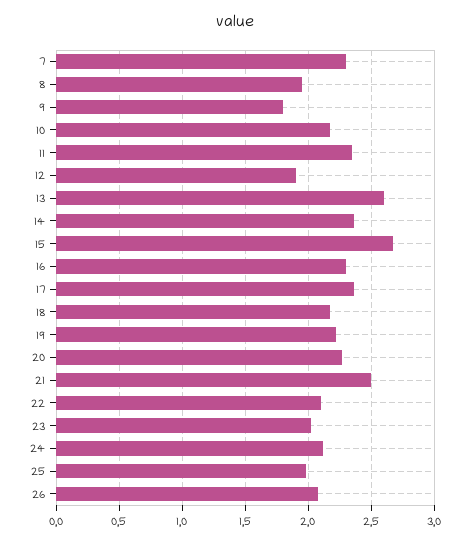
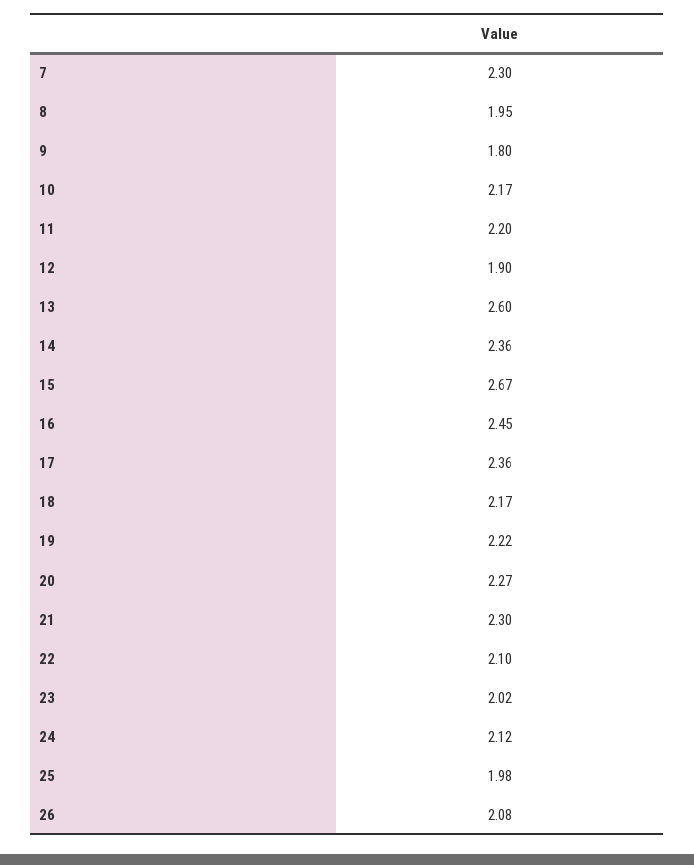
  {
    "7": 2.3,
    "8": 1.95,
    "9": 1.8,
    "10": 2.17,
-   "11": 2.35,
+   "11": 2.2,
    "12": 1.9,
    "13": 2.6,
    "14": 2.36,
    "15": 2.67,
-   "16": 2.3,
+   "16": 2.45,
    "17": 2.36,
    "18": 2.17,
    "19": 2.22,
    "20": 2.27,
-   "21": 2.5,
+   "21": 2.3,
    "22": 2.1,
    "23": 2.02,
    "24": 2.12,
    "25": 1.98,
    "26": 2.08
  }

